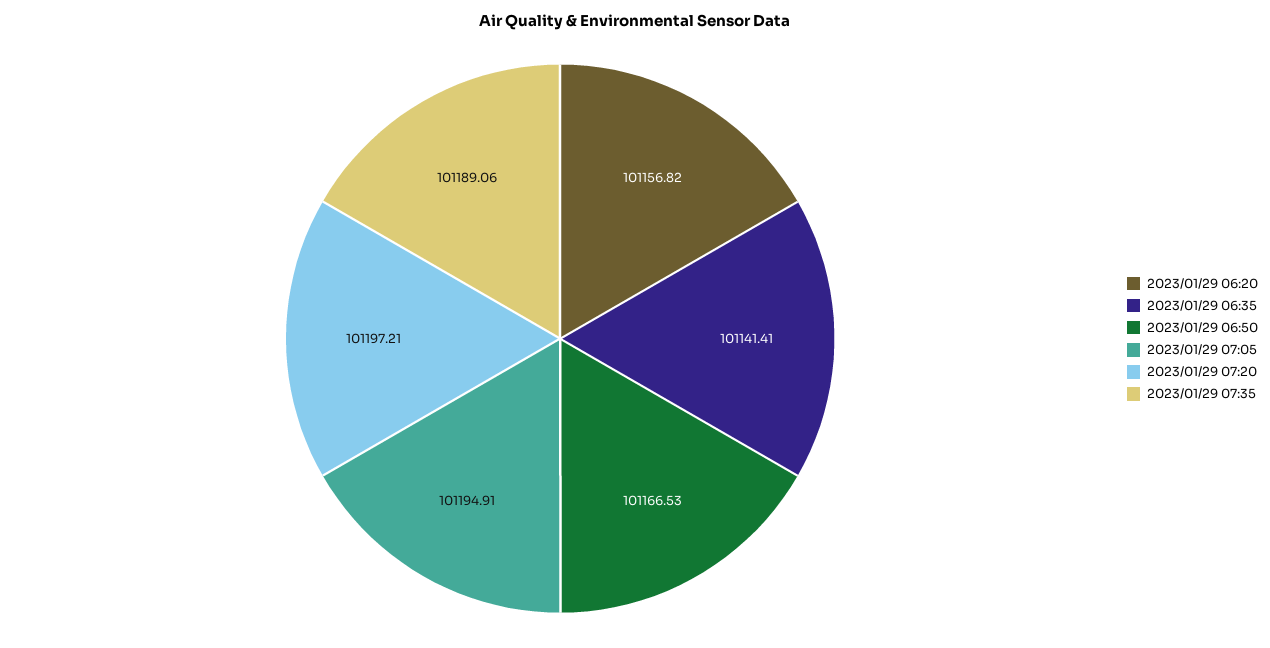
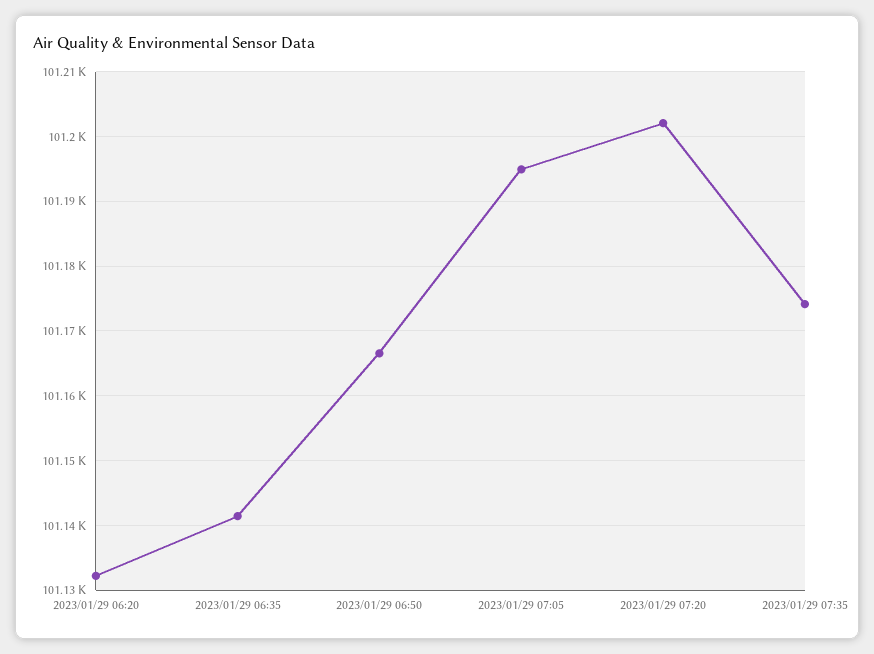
  {
-   "2023/01/29 06:20": 101156.82,
+   "2023/01/29 06:20": 101132,
    "2023/01/29 06:35": 101141.41,
    "2023/01/29 06:50": 101166.53,
    "2023/01/29 07:05": 101194.91,
-   "2023/01/29 07:20": 101197.21,
+   "2023/01/29 07:20": 101202,
-   "2023/01/29 07:35": 101189.06
+   "2023/01/29 07:35": 101174
  }

